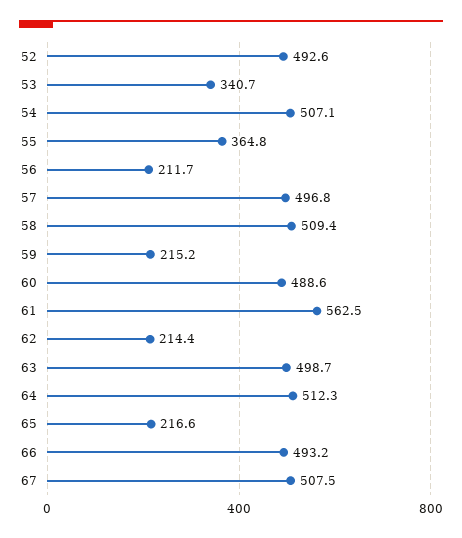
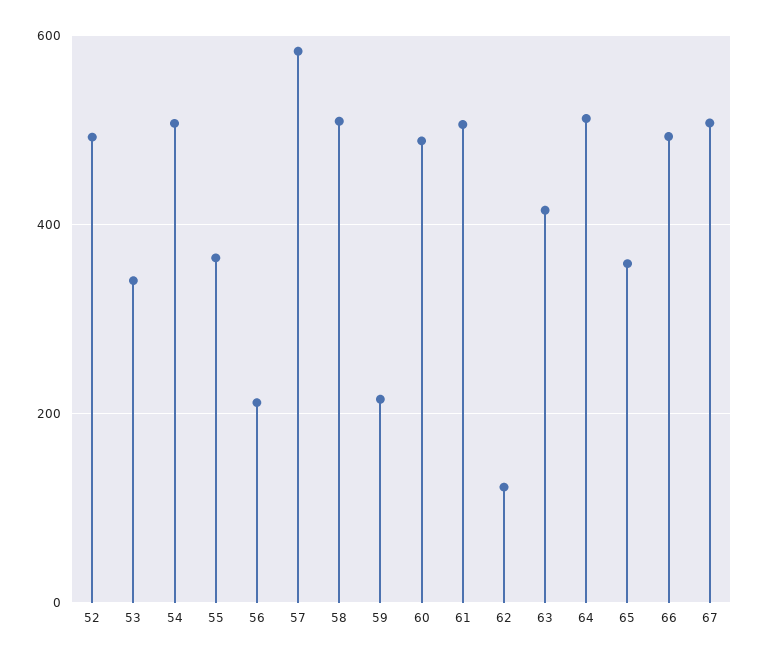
  {
    "52": 492.6,
    "53": 340.7,
    "54": 507.1,
    "55": 364.8,
    "56": 211.7,
-   "57": 496.8,
+   "57": 580,
    "58": 509.4,
    "59": 215.2,
    "60": 488.6,
-   "61": 562.5,
+   "61": 500,
-   "62": 214.4,
+   "62": 120,
-   "63": 498.7,
+   "63": 420,
    "64": 512.3,
-   "65": 216.6,
+   "65": 360,
    "66": 493.2,
    "67": 507.5
  }

